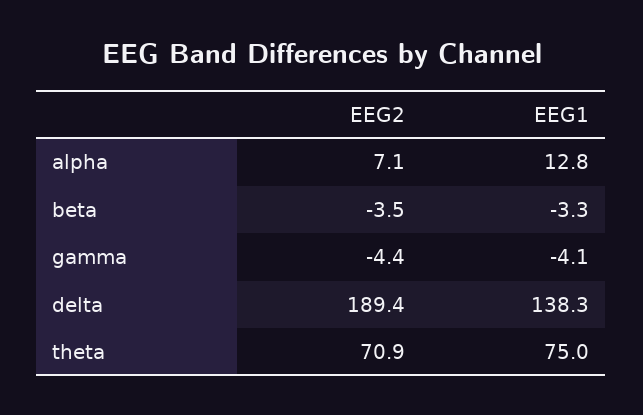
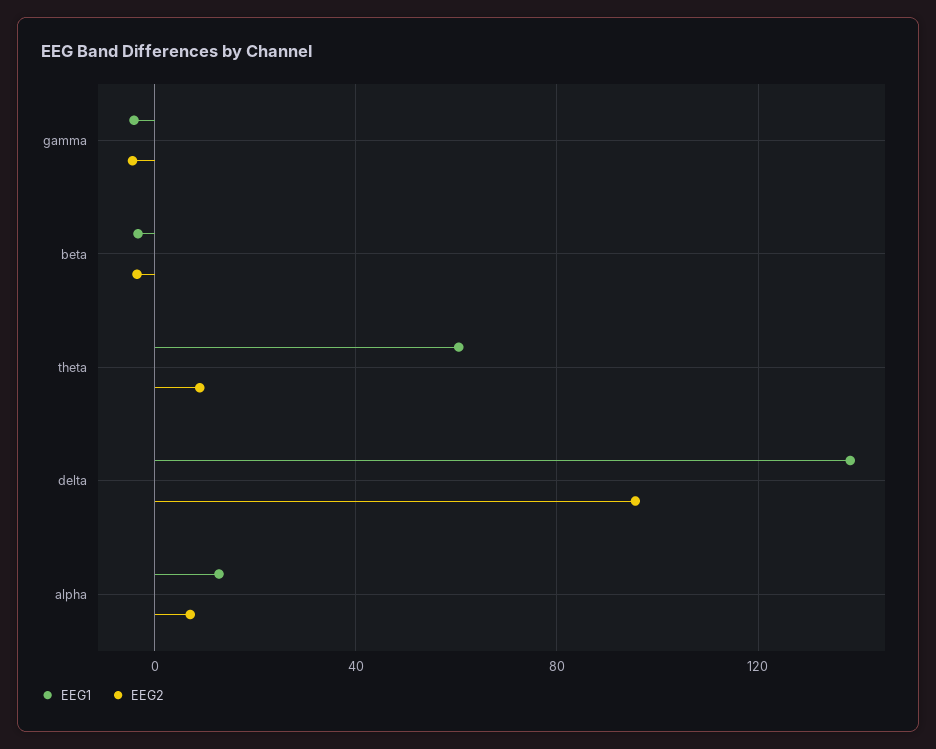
  {
    "EEG2": {
      "alpha": 7.1,
      "beta": -3.5,
      "gamma": -4.4,
-     "delta": 189.4,
+     "delta": 95,
-     "theta": 70.9
+     "theta": 10
    },
    "EEG1": {
      "alpha": 12.8,
      "beta": -3.3,
      "gamma": -4.1,
      "delta": 138.3,
-     "theta": 75
+     "theta": 60
    }
  }

